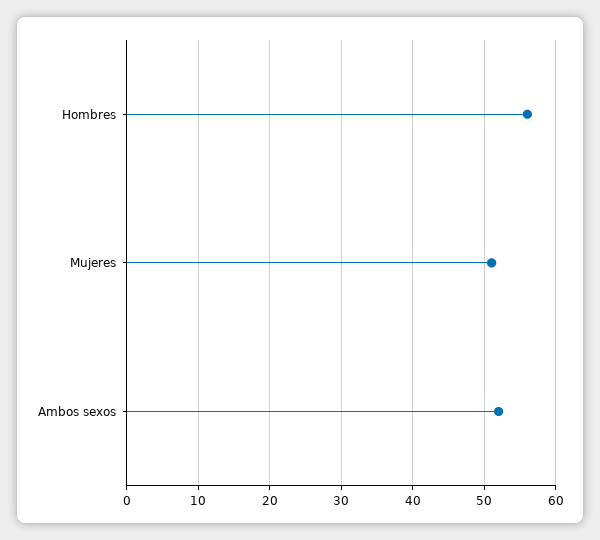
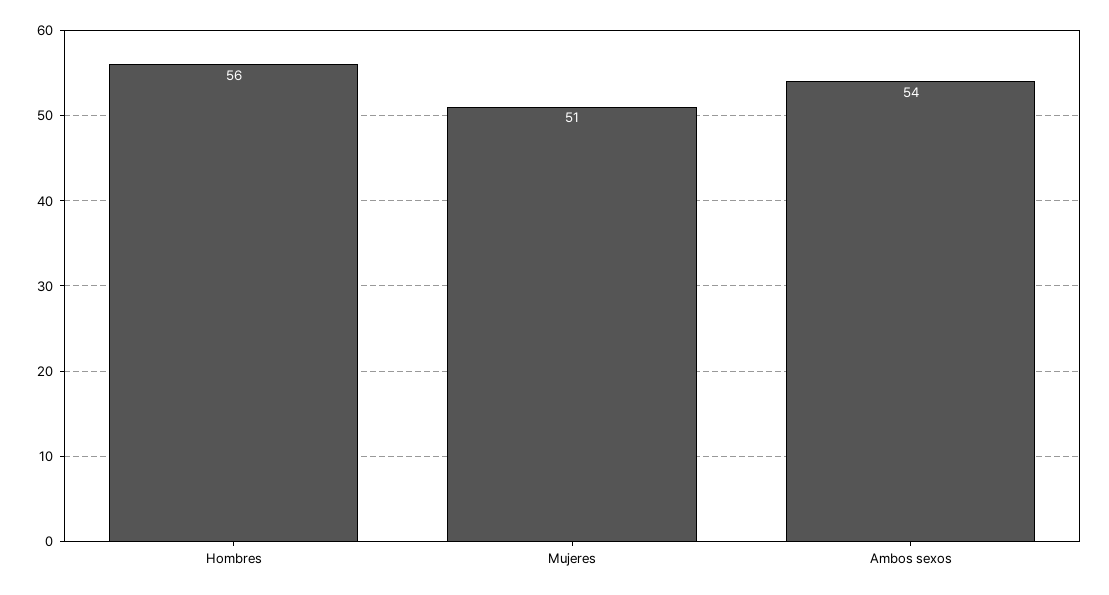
  {
    "Hombres": 56,
    "Mujeres": 51,
-   "Ambos sexos": 52
+   "Ambos sexos": 54
  }

